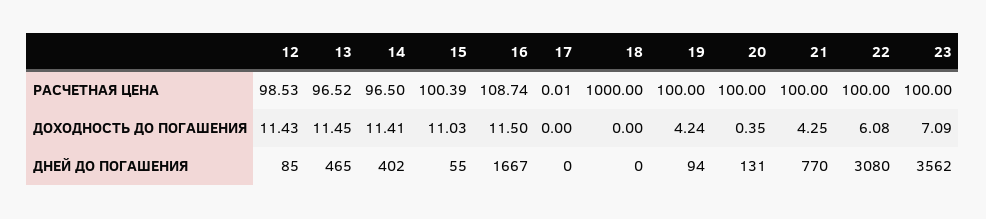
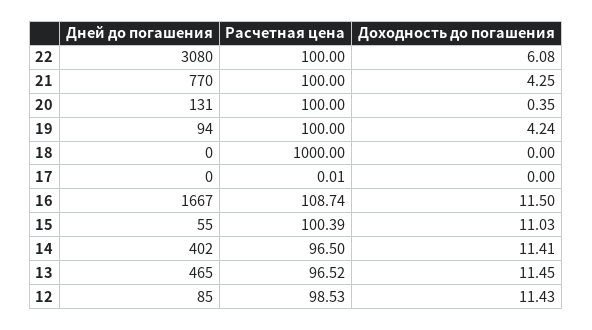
  {
    "12": {
      "РАСЧЕТНАЯ ЦЕНА": 98.53,
      "ДОХОДНОСТЬ ДО ПОГАШЕНИЯ": 11.43,
      "ДНЕЙ ДО ПОГАШЕНИЯ": 85
    },
    "13": {
      "РАСЧЕТНАЯ ЦЕНА": 96.52,
      "ДОХОДНОСТЬ ДО ПОГАШЕНИЯ": 11.45,
      "ДНЕЙ ДО ПОГАШЕНИЯ": 465
    },
    "14": {
      "РАСЧЕТНАЯ ЦЕНА": 96.5,
      "ДОХОДНОСТЬ ДО ПОГАШЕНИЯ": 11.41,
      "ДНЕЙ ДО ПОГАШЕНИЯ": 402
    },
    "15": {
      "РАСЧЕТНАЯ ЦЕНА": 100.39,
      "ДОХОДНОСТЬ ДО ПОГАШЕНИЯ": 11.03,
      "ДНЕЙ ДО ПОГАШЕНИЯ": 55
    },
    "16": {
      "РАСЧЕТНАЯ ЦЕНА": 108.74,
      "ДОХОДНОСТЬ ДО ПОГАШЕНИЯ": 11.5,
      "ДНЕЙ ДО ПОГАШЕНИЯ": 1667
    },
    "17": {
      "РАСЧЕТНАЯ ЦЕНА": 0.01,
      "ДОХОДНОСТЬ ДО ПОГАШЕНИЯ": 0,
      "ДНЕЙ ДО ПОГАШЕНИЯ": 0
    },
    "18": {
      "РАСЧЕТНАЯ ЦЕНА": 1000,
      "ДОХОДНОСТЬ ДО ПОГАШЕНИЯ": 0,
      "ДНЕЙ ДО ПОГАШЕНИЯ": 0
    },
    "19": {
      "РАСЧЕТНАЯ ЦЕНА": 100,
      "ДОХОДНОСТЬ ДО ПОГАШЕНИЯ": 4.24,
      "ДНЕЙ ДО ПОГАШЕНИЯ": 94
    },
    "20": {
      "РАСЧЕТНАЯ ЦЕНА": 100,
      "ДОХОДНОСТЬ ДО ПОГАШЕНИЯ": 0.35,
      "ДНЕЙ ДО ПОГАШЕНИЯ": 131
    },
    "21": {
      "РАСЧЕТНАЯ ЦЕНА": 100,
      "ДОХОДНОСТЬ ДО ПОГАШЕНИЯ": 4.25,
      "ДНЕЙ ДО ПОГАШЕНИЯ": 770
    },
    "22": {
      "РАСЧЕТНАЯ ЦЕНА": 100,
      "ДОХОДНОСТЬ ДО ПОГАШЕНИЯ": 6.08,
      "ДНЕЙ ДО ПОГАШЕНИЯ": 3080
-   },
+   }
-   "23": {
-     "РАСЧЕТНАЯ ЦЕНА": 100,
-     "ДОХОДНОСТЬ ДО ПОГАШЕНИЯ": 7.09,
-     "ДНЕЙ ДО ПОГАШЕНИЯ": 3562
-   }
  }

